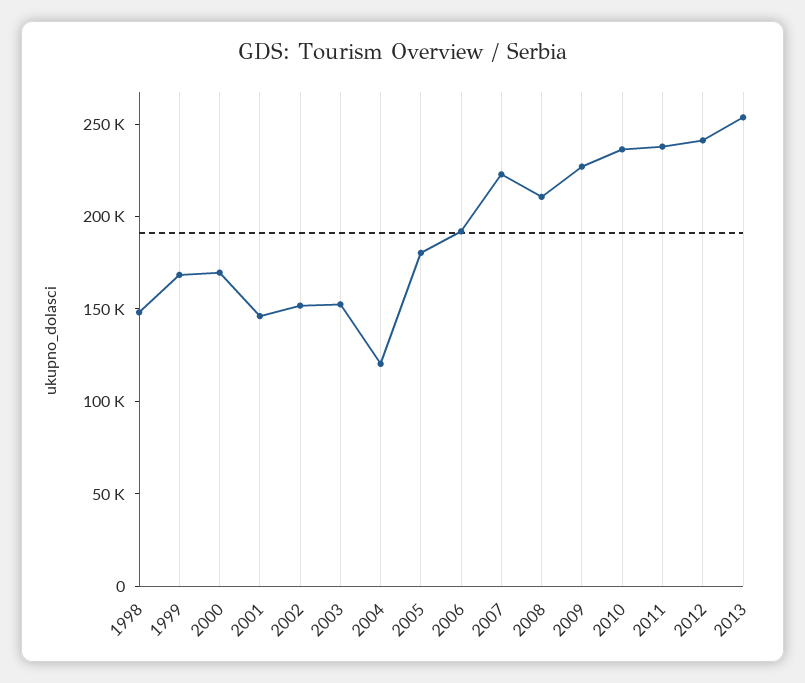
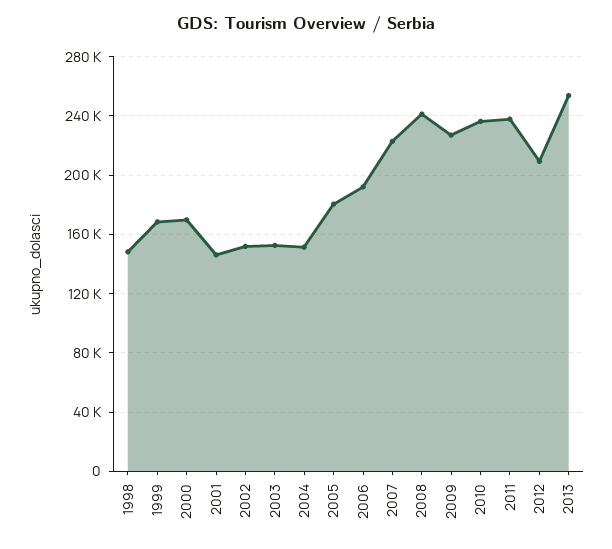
  {
    "1998": 150000,
    "1999": 170000,
    "2000": 170000,
    "2001": 145000,
    "2002": 150000,
    "2003": 150000,
-   "2004": 120000,
+   "2004": 150000,
    "2005": 180000,
    "2006": 190000,
    "2007": 225000,
-   "2008": 210000,
+   "2008": 240000,
    "2009": 225000,
    "2010": 235000,
    "2011": 240000,
-   "2012": 240000,
+   "2012": 210000,
    "2013": 255000
  }

